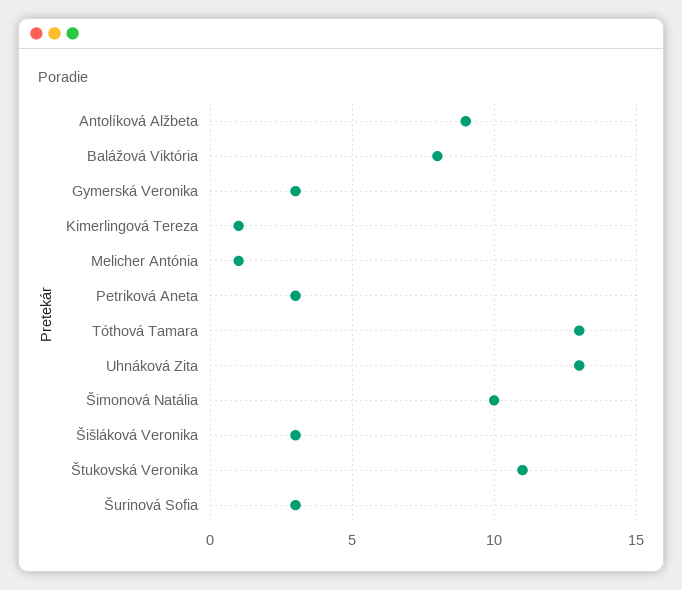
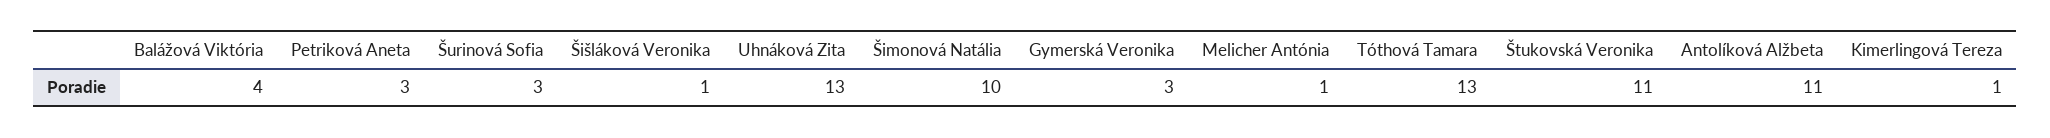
  {
-   "Antolíková Alžbeta": 9,
+   "Antolíková Alžbeta": 11,
-   "Balážová Viktória": 8,
+   "Balážová Viktória": 4,
    "Gymerská Veronika": 3,
    "Kimerlingová Tereza": 1,
    "Melicher Antónia": 1,
    "Petriková Aneta": 3,
    "Tóthová Tamara": 13,
    "Uhnáková Zita": 13,
    "Šimonová Natália": 10,
-   "Šišláková Veronika": 3,
+   "Šišláková Veronika": 1,
    "Štukovská Veronika": 11,
    "Šurinová Sofia": 3
  }

